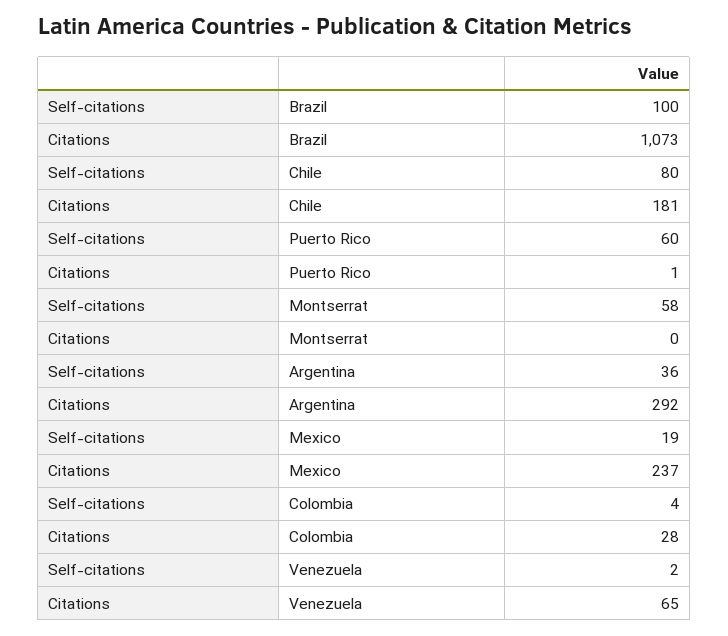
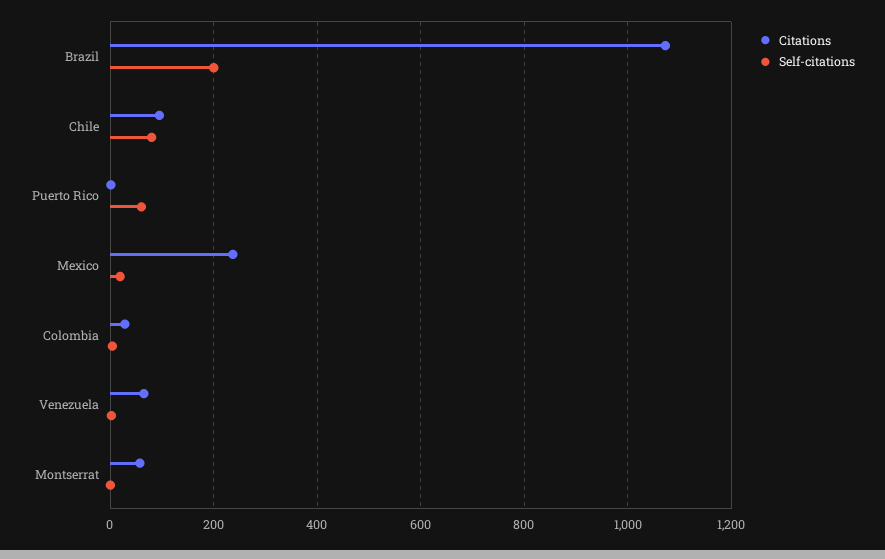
  {
    "Self-citations": {
-     "Brazil": 100,
+     "Brazil": 200,
      "Chile": 80,
      "Puerto Rico": 60,
-     "Montserrat": 58,
+     "Montserrat": 0,
-     "Argentina": 36,
      "Mexico": 19,
      "Colombia": 4,
      "Venezuela": 2
    },
    "Citations": {
      "Brazil": 1073,
-     "Chile": 181,
+     "Chile": 100,
      "Puerto Rico": 1,
-     "Montserrat": 0,
+     "Montserrat": 60,
-     "Argentina": 292,
      "Mexico": 237,
      "Colombia": 28,
      "Venezuela": 65
    }
  }

